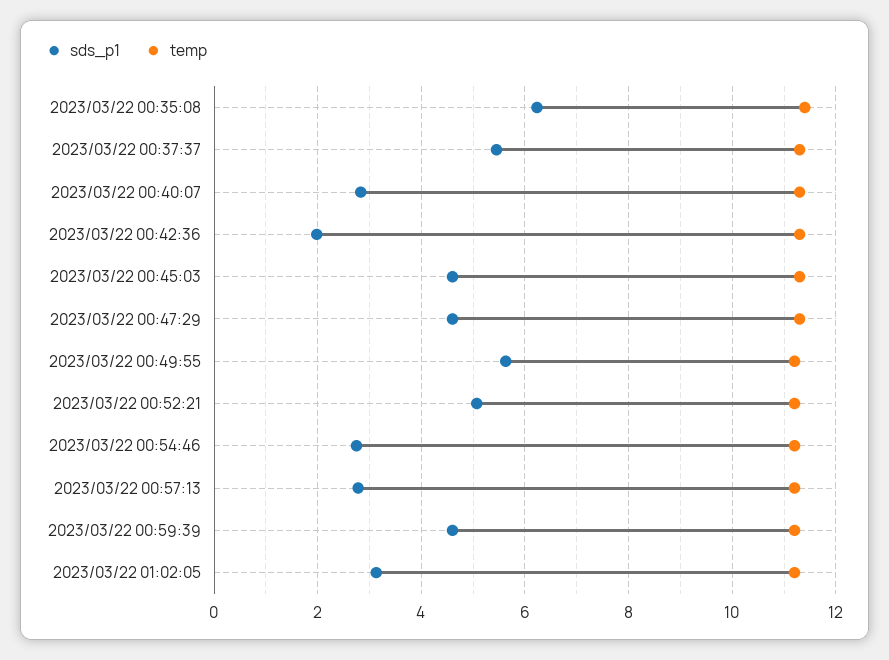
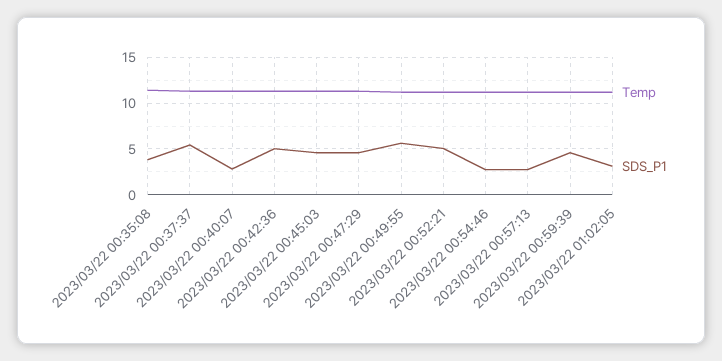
  {
    "sds_p1": {
-     "2023/03/22 00:35:08": 6.2,
+     "2023/03/22 00:35:08": 4,
      "2023/03/22 00:37:37": 5.4,
      "2023/03/22 00:40:07": 2.8,
-     "2023/03/22 00:42:36": 2,
+     "2023/03/22 00:42:36": 5,
      "2023/03/22 00:45:03": 4.6,
      "2023/03/22 00:47:29": 4.6,
      "2023/03/22 00:49:55": 5.6,
      "2023/03/22 00:52:21": 5,
      "2023/03/22 00:54:46": 2.8,
      "2023/03/22 00:57:13": 2.8,
      "2023/03/22 00:59:39": 4.6,
      "2023/03/22 01:02:05": 3.2
    },
    "temp": {
      "2023/03/22 00:35:08": 11.4,
      "2023/03/22 00:37:37": 11.4,
      "2023/03/22 00:40:07": 11.4,
      "2023/03/22 00:42:36": 11.4,
      "2023/03/22 00:45:03": 11.4,
      "2023/03/22 00:47:29": 11.4,
      "2023/03/22 00:49:55": 11.2,
      "2023/03/22 00:52:21": 11.2,
      "2023/03/22 00:54:46": 11.2,
      "2023/03/22 00:57:13": 11.2,
      "2023/03/22 00:59:39": 11.2,
      "2023/03/22 01:02:05": 11.2
    }
  }

